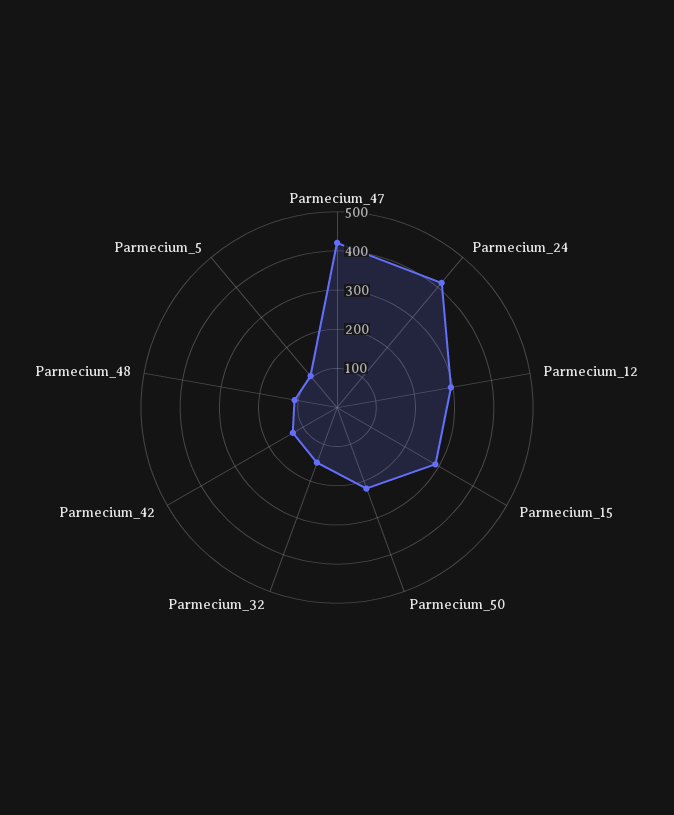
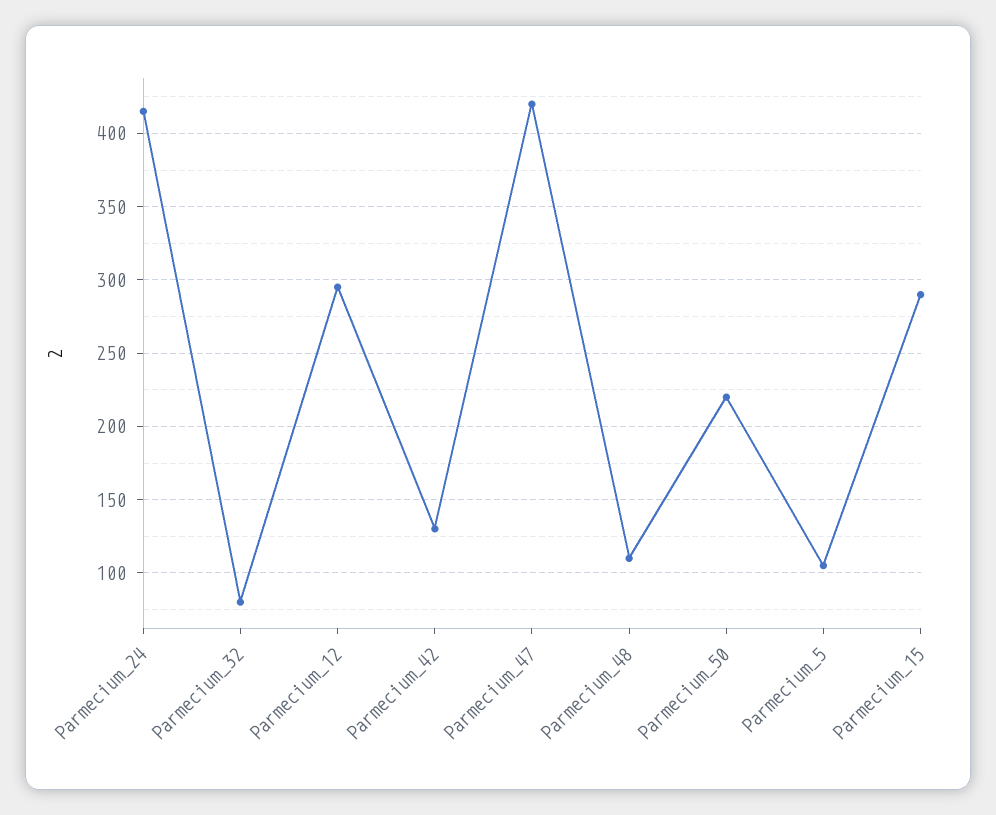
  {
    "Parmecium_47": 420,
    "Parmecium_24": 415,
    "Parmecium_12": 295,
    "Parmecium_15": 290,
    "Parmecium_50": 220,
-   "Parmecium_32": 150,
+   "Parmecium_32": 80,
    "Parmecium_42": 130,
    "Parmecium_48": 110,
    "Parmecium_5": 105
  }

